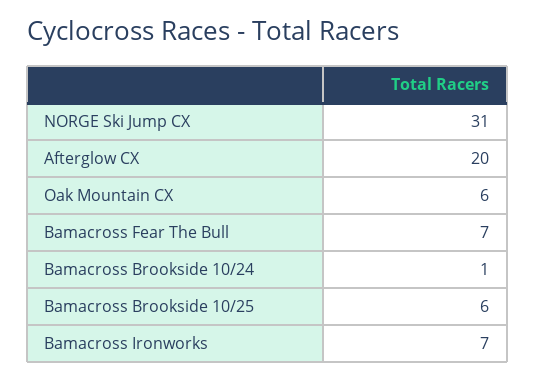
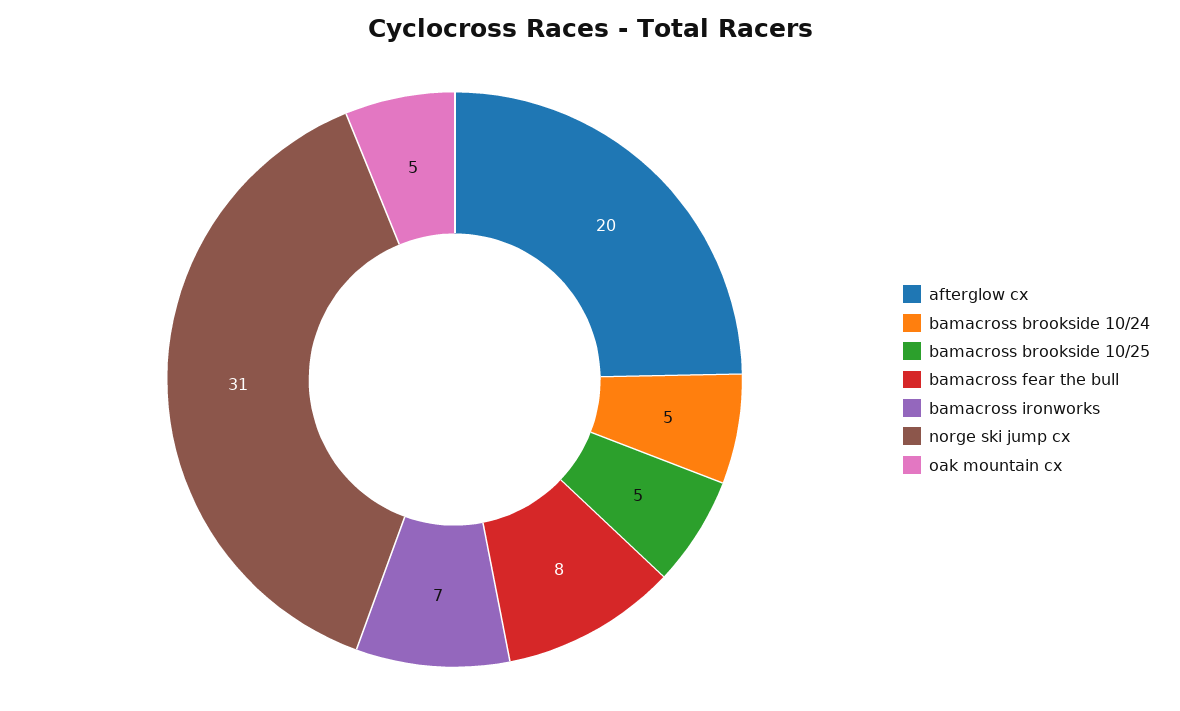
  {
    "NORGE Ski Jump CX": 31,
    "Afterglow CX": 20,
-   "Oak Mountain CX": 6,
+   "Oak Mountain CX": 5,
-   "Bamacross Fear The Bull": 7,
+   "Bamacross Fear The Bull": 8,
-   "Bamacross Brookside 10/24": 1,
+   "Bamacross Brookside 10/24": 5,
-   "Bamacross Brookside 10/25": 6,
+   "Bamacross Brookside 10/25": 5,
    "Bamacross Ironworks": 7
  }

